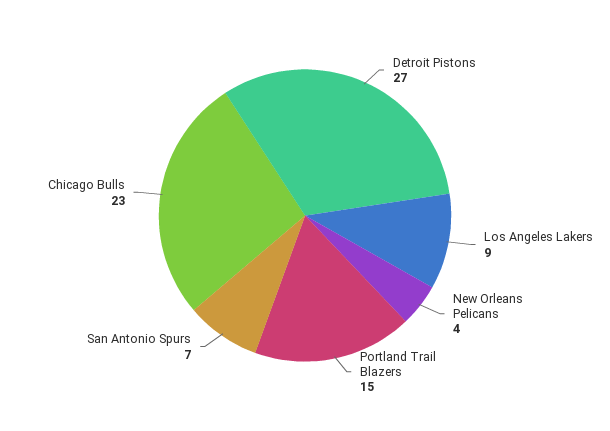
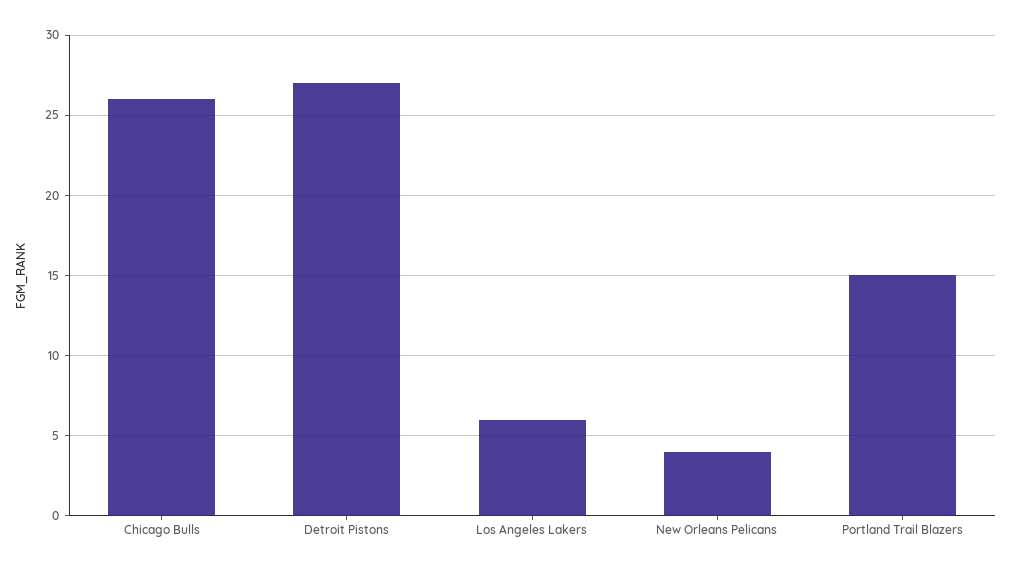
  {
    "Detroit Pistons": 27,
-   "Los Angeles Lakers": 9,
+   "Los Angeles Lakers": 6,
    "New Orleans Pelicans": 4,
    "Portland Trail Blazers": 15,
-   "San Antonio Spurs": 7,
-   "Chicago Bulls": 23
+   "Chicago Bulls": 26
  }

